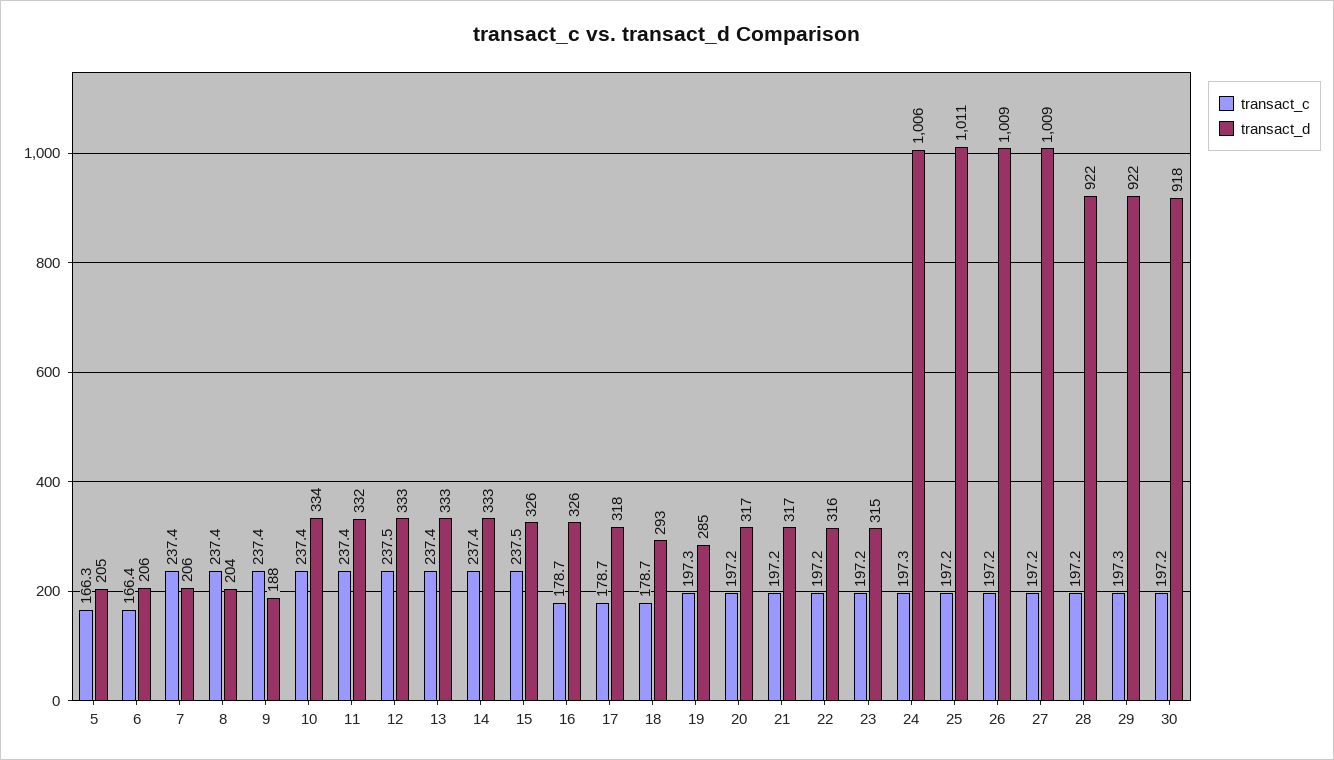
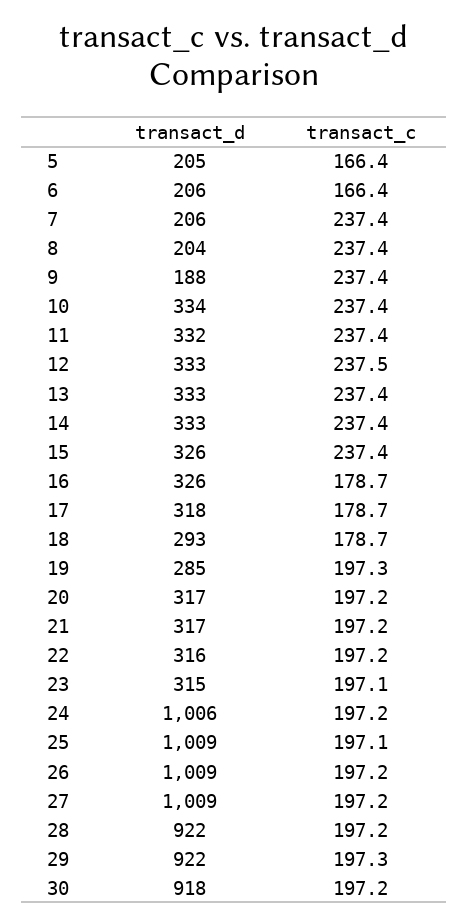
  {
    "transact_c": {
-     "5": 166.3,
+     "5": 166.4,
      "6": 166.4,
      "7": 237.4,
      "8": 237.4,
      "9": 237.4,
      "10": 237.4,
      "11": 237.4,
      "12": 237.5,
      "13": 237.4,
      "14": 237.4,
-     "15": 237.5,
+     "15": 237.4,
      "16": 178.7,
      "17": 178.7,
      "18": 178.7,
      "19": 197.3,
      "20": 197.2,
      "21": 197.2,
      "22": 197.2,
-     "23": 197.2,
+     "23": 197.1,
-     "24": 197.3,
+     "24": 197.2,
-     "25": 197.2,
+     "25": 197.1,
      "26": 197.2,
      "27": 197.2,
      "28": 197.2,
      "29": 197.3,
      "30": 197.2
    },
    "transact_d": {
      "5": 205,
      "6": 206,
      "7": 206,
      "8": 204,
      "9": 188,
      "10": 334,
      "11": 332,
      "12": 333,
      "13": 333,
      "14": 333,
      "15": 326,
      "16": 326,
      "17": 318,
      "18": 293,
      "19": 285,
      "20": 317,
      "21": 317,
      "22": 316,
      "23": 315,
      "24": 1006,
-     "25": 1011,
+     "25": 1009,
      "26": 1009,
      "27": 1009,
      "28": 922,
      "29": 922,
      "30": 918
    }
  }

